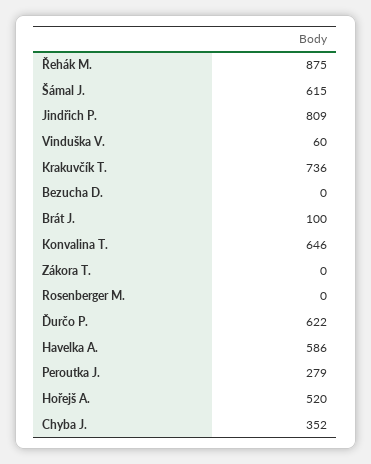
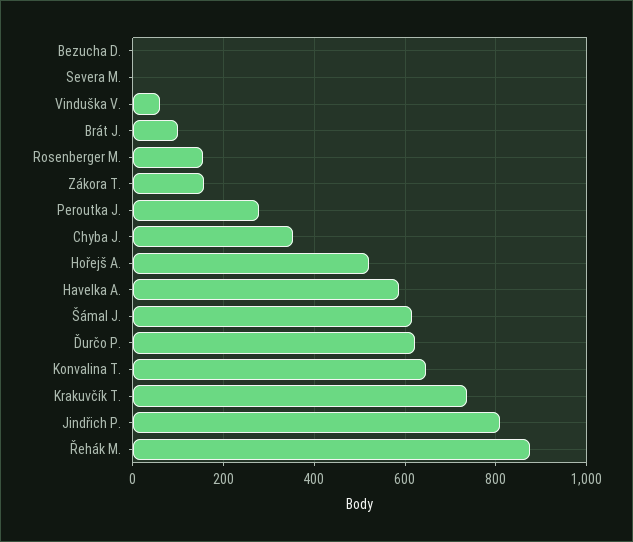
  {
    "Řehák M.": 875,
    "Šámal J.": 615,
    "Jindřich P.": 809,
    "Vinduška V.": 60,
    "Krakuvčík T.": 736,
    "Bezucha D.": 0,
    "Brát J.": 100,
    "Konvalina T.": 646,
-   "Zákora T.": 0,
+   "Zákora T.": 160,
-   "Rosenberger M.": 0,
+   "Rosenberger M.": 160,
    "Ďurčo P.": 622,
    "Havelka A.": 586,
    "Peroutka J.": 279,
    "Hořejš A.": 520,
-   "Chyba J.": 352
+   "Chyba J.": 352,
+   "Severa M.": 0
  }

